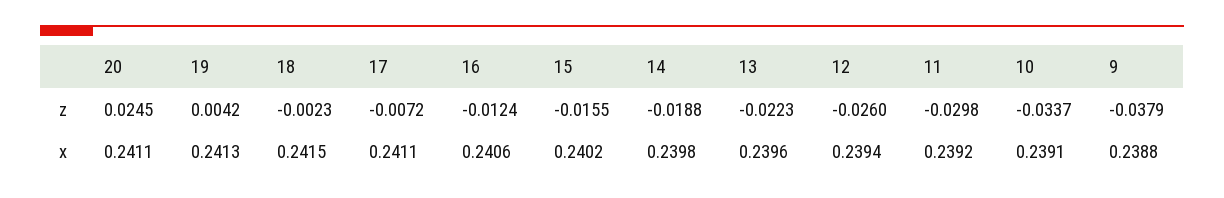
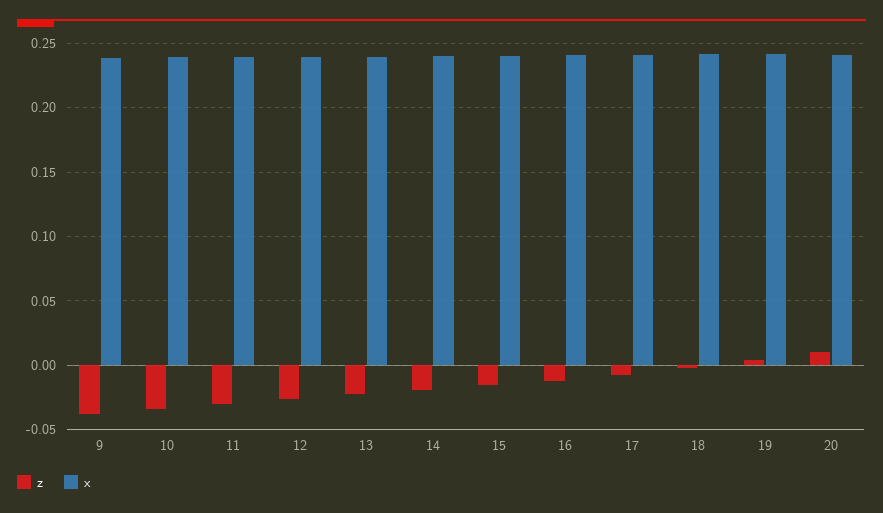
  {
    "z": {
-     "20": 0.0245,
+     "20": 0.01,
      "19": 0.0042,
      "18": -0.0023,
      "17": -0.0072,
      "16": -0.0124,
      "15": -0.0155,
      "14": -0.0188,
      "13": -0.0223,
      "12": -0.026,
      "11": -0.0298,
      "10": -0.0337,
      "9": -0.0379
    },
    "x": {
      "20": 0.2411,
      "19": 0.2413,
      "18": 0.2415,
      "17": 0.2411,
      "16": 0.2406,
      "15": 0.2402,
      "14": 0.2398,
      "13": 0.2396,
      "12": 0.2394,
      "11": 0.2392,
      "10": 0.2391,
      "9": 0.2388
    }
  }

